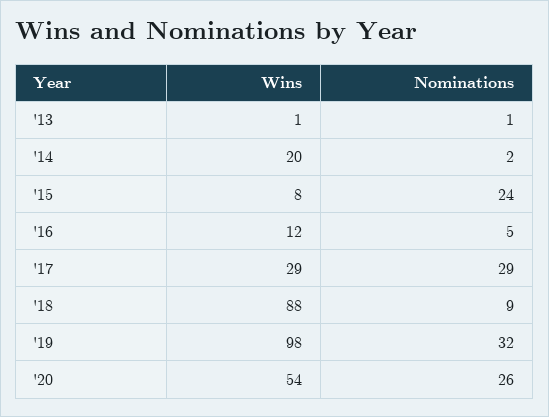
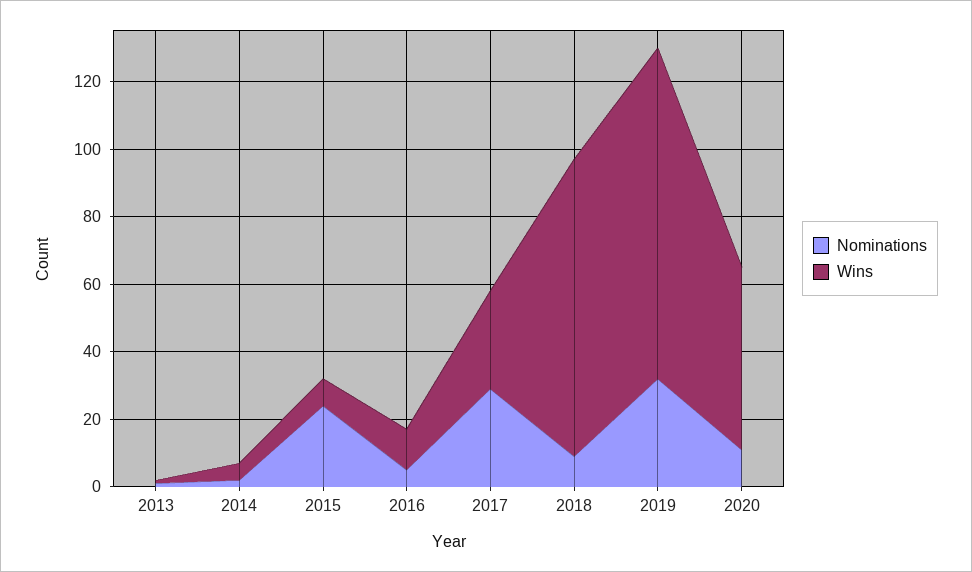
  {
    "Wins": {
      "'13": 1,
-     "'14": 20,
+     "'14": 5,
      "'15": 8,
      "'16": 12,
      "'17": 29,
      "'18": 88,
      "'19": 98,
      "'20": 54
    },
    "Nominations": {
      "'13": 1,
      "'14": 2,
      "'15": 24,
      "'16": 5,
      "'17": 29,
      "'18": 9,
      "'19": 32,
-     "'20": 26
+     "'20": 10
    }
  }

